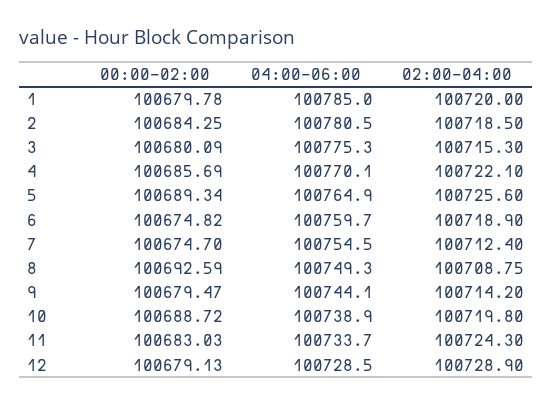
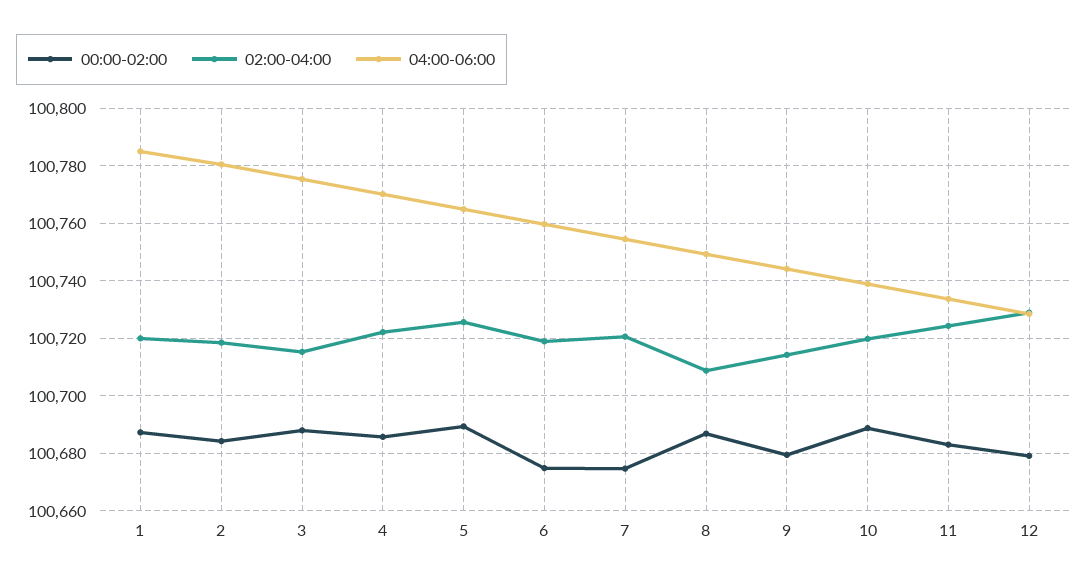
  {
    "00:00-02:00": {
-     "1": 100679.78,
+     "1": 100687.5,
      "2": 100684.25,
-     "3": 100680.09,
+     "3": 100687.5,
      "4": 100685.69,
      "5": 100689.34,
      "6": 100674.82,
      "7": 100674.7,
-     "8": 100692.59,
+     "8": 100687.5,
      "9": 100679.47,
      "10": 100688.72,
      "11": 100683.03,
      "12": 100679.13
    },
    "04:00-06:00": {
      "1": 100785,
      "2": 100780.5,
      "3": 100775.3,
      "4": 100770.1,
      "5": 100764.9,
      "6": 100759.7,
      "7": 100754.5,
      "8": 100749.3,
      "9": 100744.1,
      "10": 100738.9,
      "11": 100733.7,
      "12": 100728.5
    },
    "02:00-04:00": {
      "1": 100720,
      "2": 100718.5,
      "3": 100715.3,
      "4": 100722.1,
      "5": 100725.6,
      "6": 100718.9,
-     "7": 100712.4,
+     "7": 100720,
      "8": 100708.75,
      "9": 100714.2,
      "10": 100719.8,
      "11": 100724.3,
      "12": 100728.9
    }
  }

